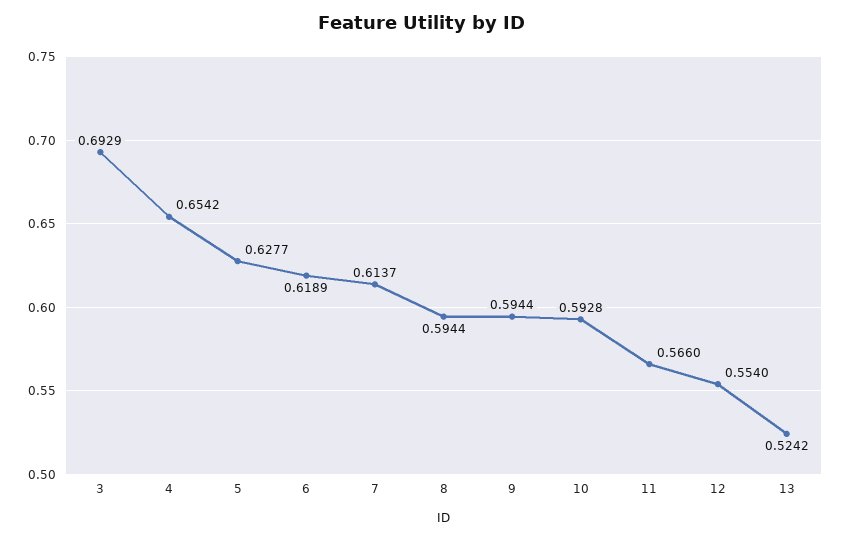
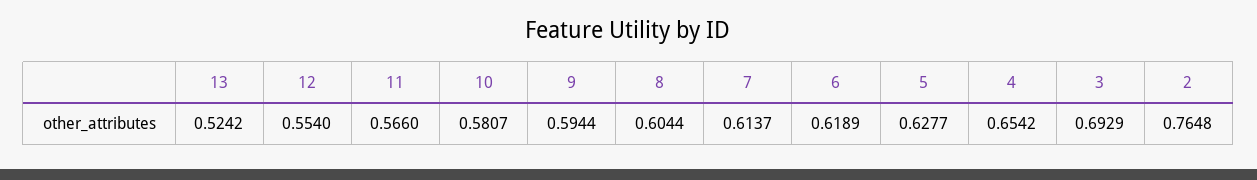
  {
    "3": 0.6929,
    "4": 0.6542,
    "5": 0.6277,
    "6": 0.6189,
    "7": 0.6137,
-   "8": 0.5944,
+   "8": 0.6044,
    "9": 0.5944,
-   "10": 0.5928,
+   "10": 0.5807,
    "11": 0.566,
    "12": 0.554,
-   "13": 0.5242
+   "13": 0.5242,
+   "2": 0.7648
  }

